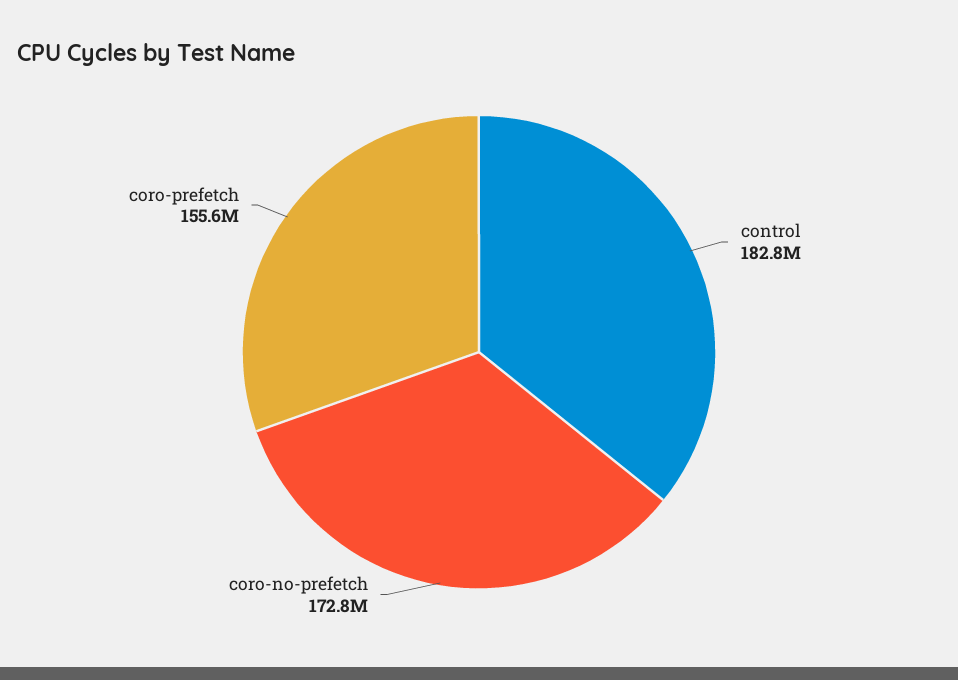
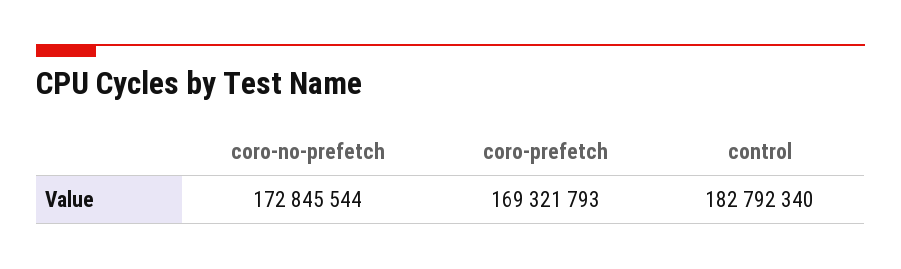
  {
    "control": 182792340,
    "coro-no-prefetch": 172845544,
-   "coro-prefetch": 155600000
+   "coro-prefetch": 169321793
  }

